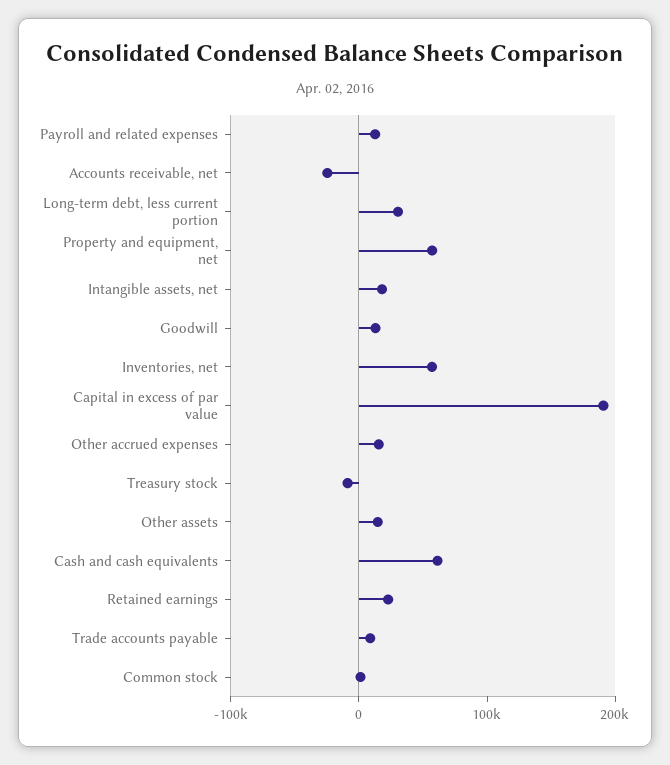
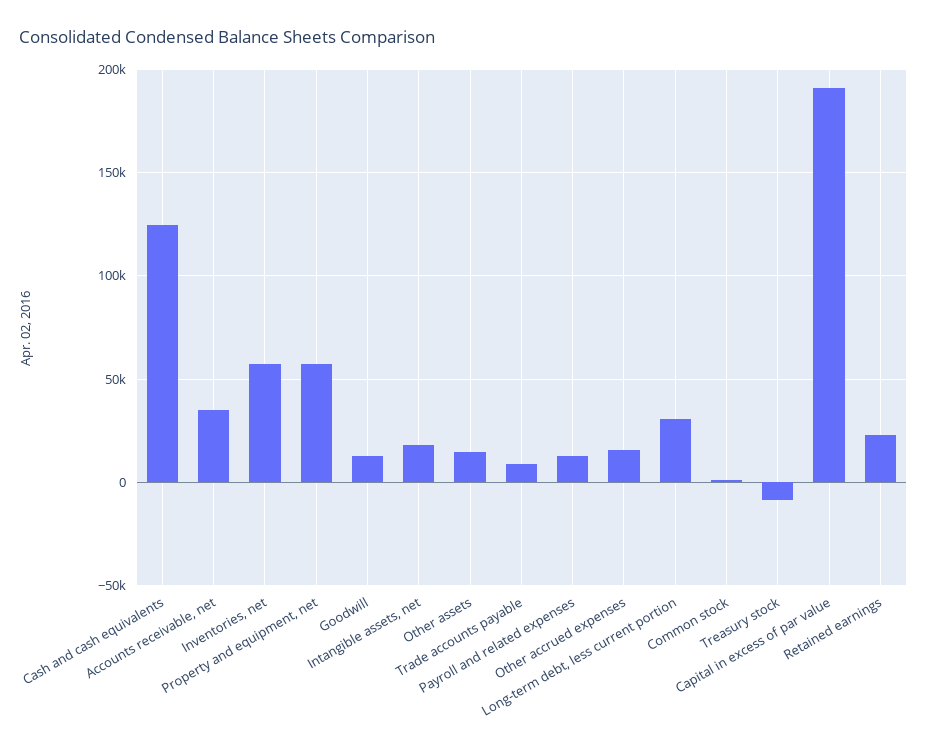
  {
    "Payroll and related expenses": 15000,
-   "Accounts receivable, net": -20000,
+   "Accounts receivable, net": 35000,
    "Long-term debt, less current portion": 30000,
    "Property and equipment, net": 55000,
    "Intangible assets, net": 20000,
    "Goodwill": 15000,
    "Inventories, net": 55000,
    "Capital in excess of par value": 190000,
    "Other accrued expenses": 15000,
    "Treasury stock": -10000,
    "Other assets": 15000,
-   "Cash and cash equivalents": 60000,
+   "Cash and cash equivalents": 125000,
    "Retained earnings": 25000,
    "Trade accounts payable": 10000,
    "Common stock": 0
  }

